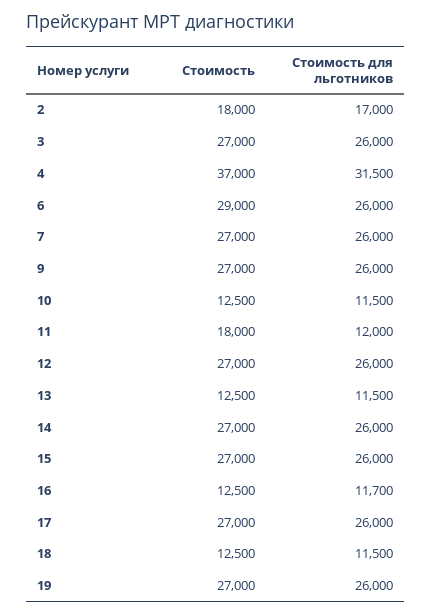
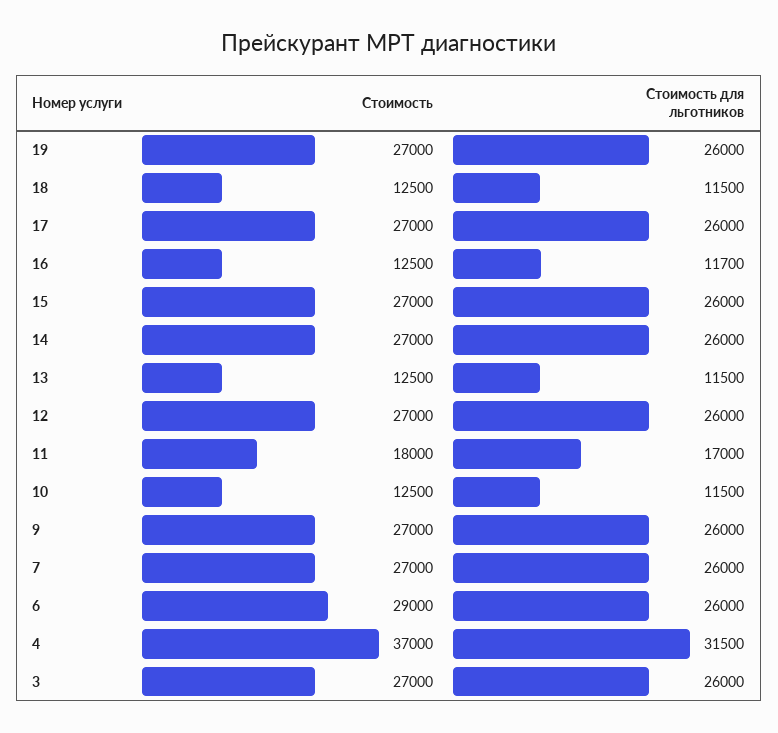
  {
    "Стоимость": {
-     "2": 18000,
      "3": 27000,
      "4": 37000,
      "6": 29000,
      "7": 27000,
      "9": 27000,
      "10": 12500,
      "11": 18000,
      "12": 27000,
      "13": 12500,
      "14": 27000,
      "15": 27000,
      "16": 12500,
      "17": 27000,
      "18": 12500,
      "19": 27000
    },
    "Стоимость для льготников": {
-     "2": 17000,
      "3": 26000,
      "4": 31500,
      "6": 26000,
      "7": 26000,
      "9": 26000,
      "10": 11500,
-     "11": 12000,
+     "11": 17000,
      "12": 26000,
      "13": 11500,
      "14": 26000,
      "15": 26000,
      "16": 11700,
      "17": 26000,
      "18": 11500,
      "19": 26000
    }
  }

